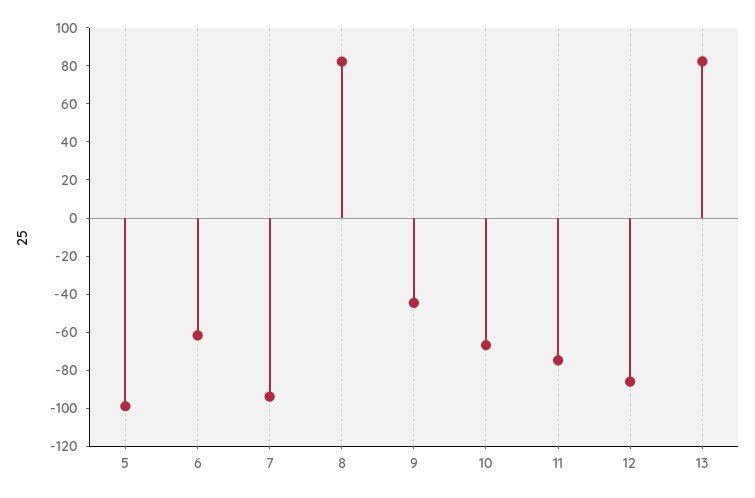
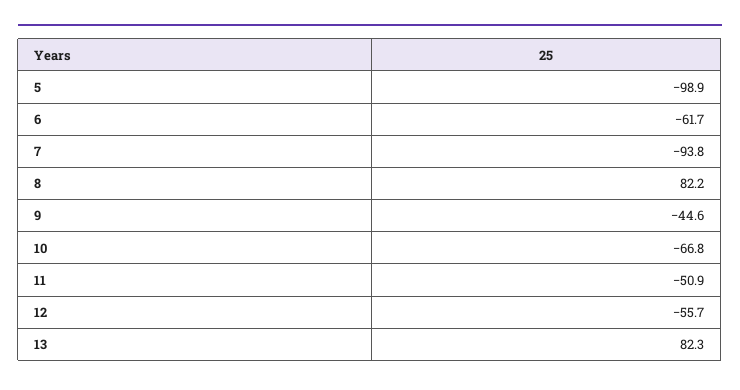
  {
    "5": -98.9,
    "6": -61.7,
    "7": -93.8,
    "8": 82.2,
    "9": -44.6,
    "10": -66.8,
-   "11": -75,
+   "11": -50.9,
-   "12": -85,
+   "12": -55.7,
    "13": 82.3
  }

